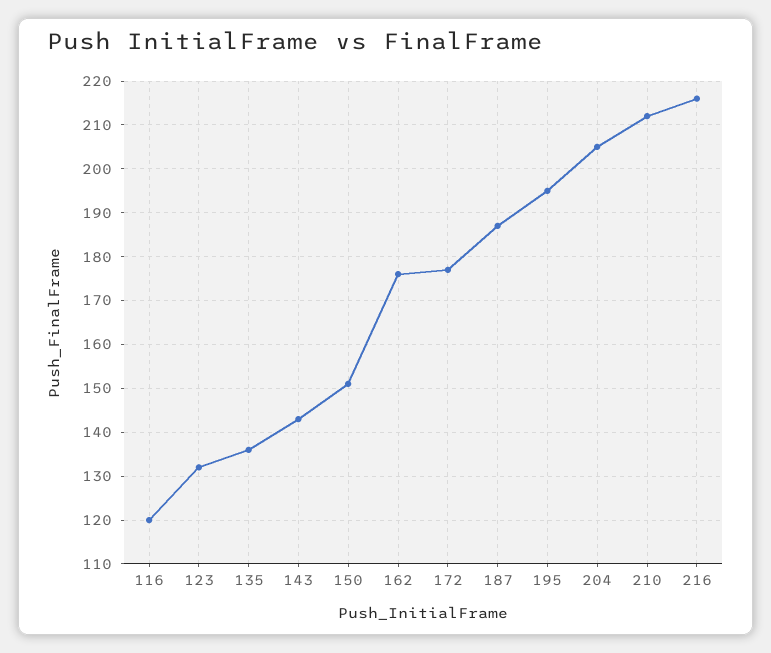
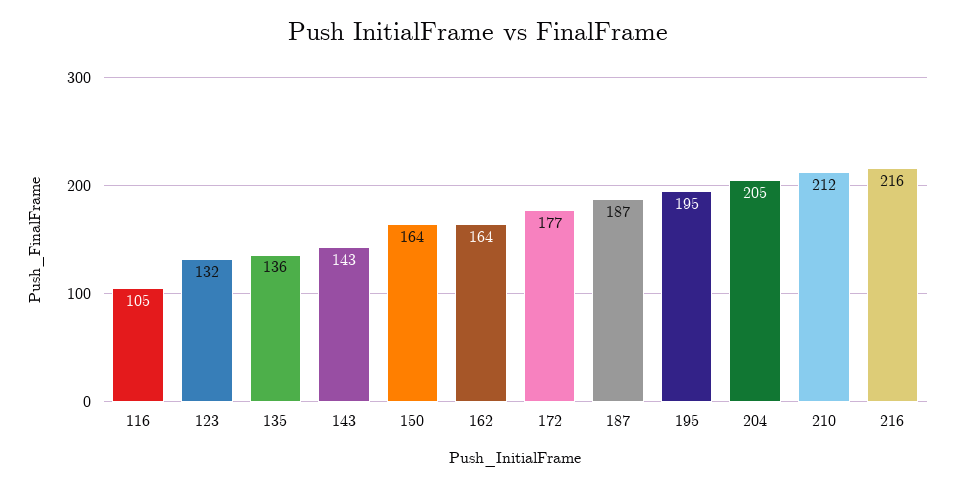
  {
-   "116": 120,
+   "116": 105,
    "123": 132,
    "135": 136,
    "143": 143,
-   "150": 150,
+   "150": 164,
-   "162": 175,
+   "162": 164,
    "172": 177,
    "187": 187,
    "195": 195,
    "204": 205,
    "210": 212,
    "216": 216
  }

